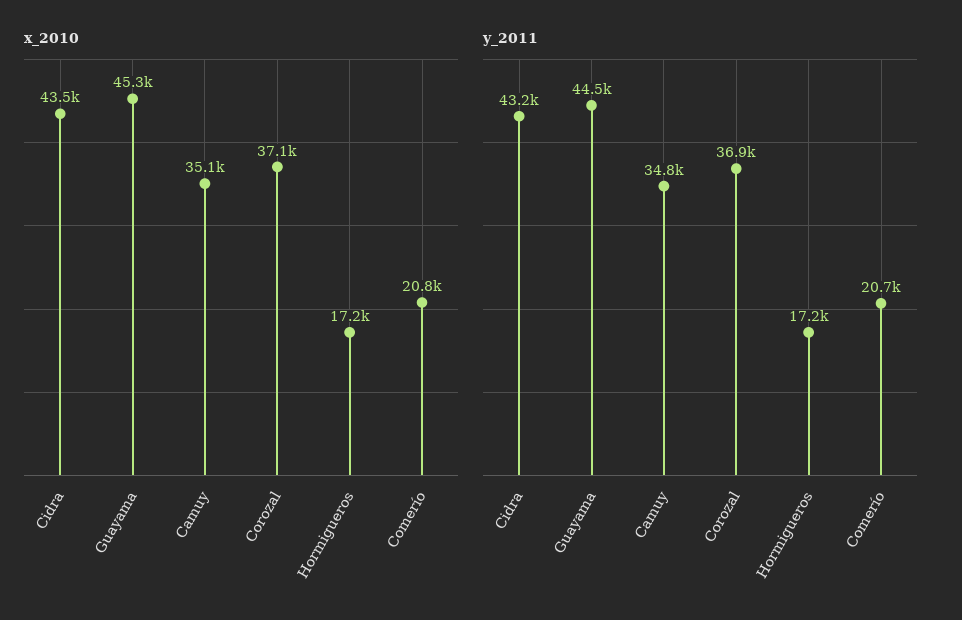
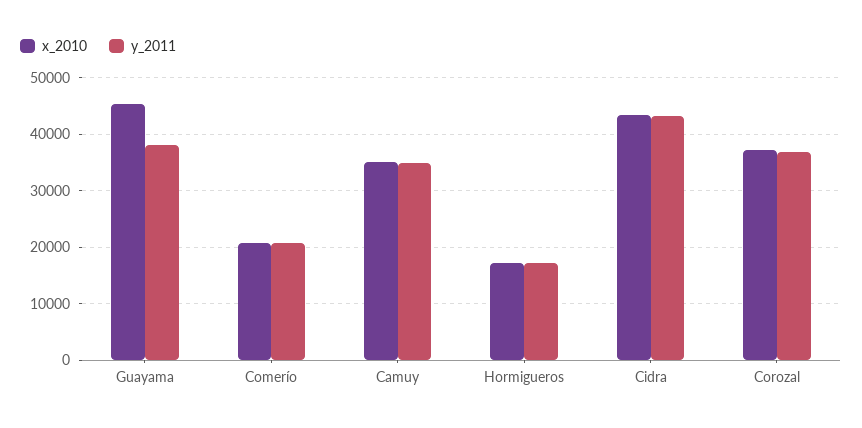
  {
    "x_2010": {
      "Cidra": 43500,
      "Guayama": 45300,
      "Camuy": 35100,
      "Corozal": 37100,
      "Hormigueros": 17200,
      "Comerío": 20800
    },
    "y_2011": {
      "Cidra": 43200,
-     "Guayama": 44500,
+     "Guayama": 38000,
      "Camuy": 34800,
      "Corozal": 36900,
      "Hormigueros": 17200,
      "Comerío": 20700
    }
  }

